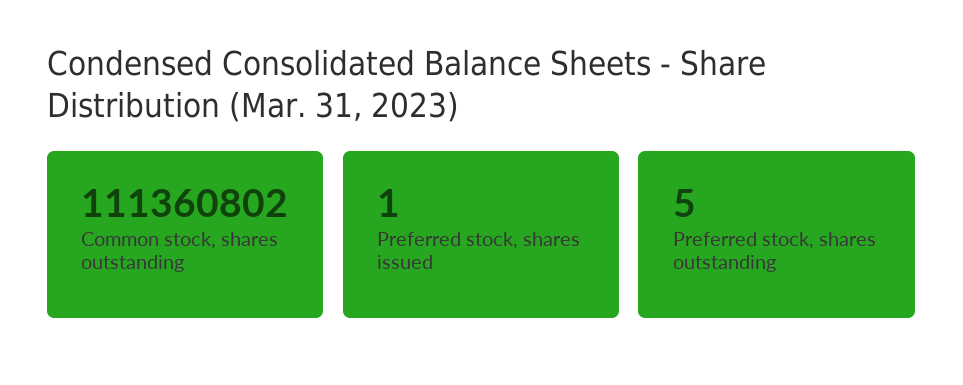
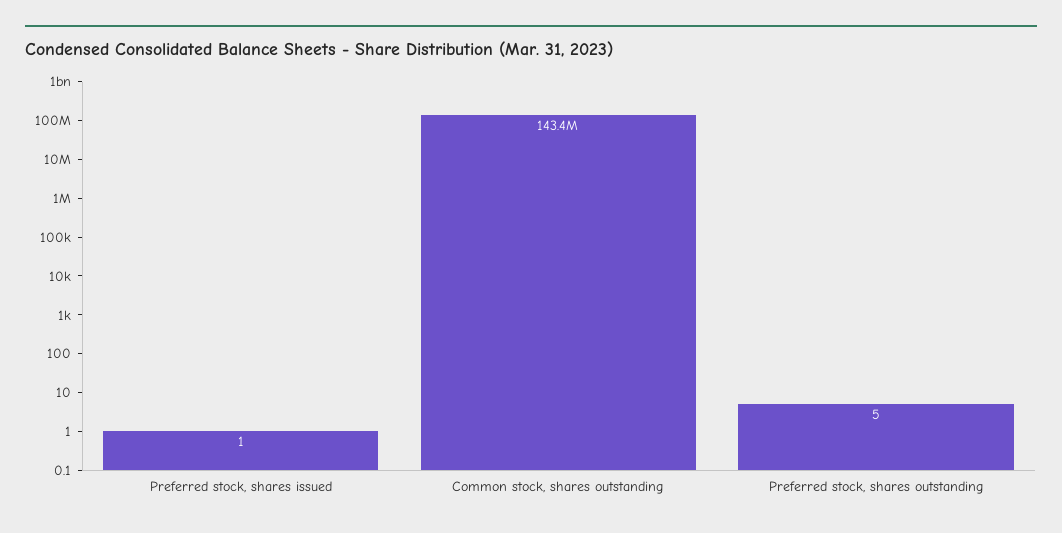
  {
-   "Common stock, shares outstanding": 111360802,
+   "Common stock, shares outstanding": 143400000,
    "Preferred stock, shares issued": 1,
    "Preferred stock, shares outstanding": 5
  }

